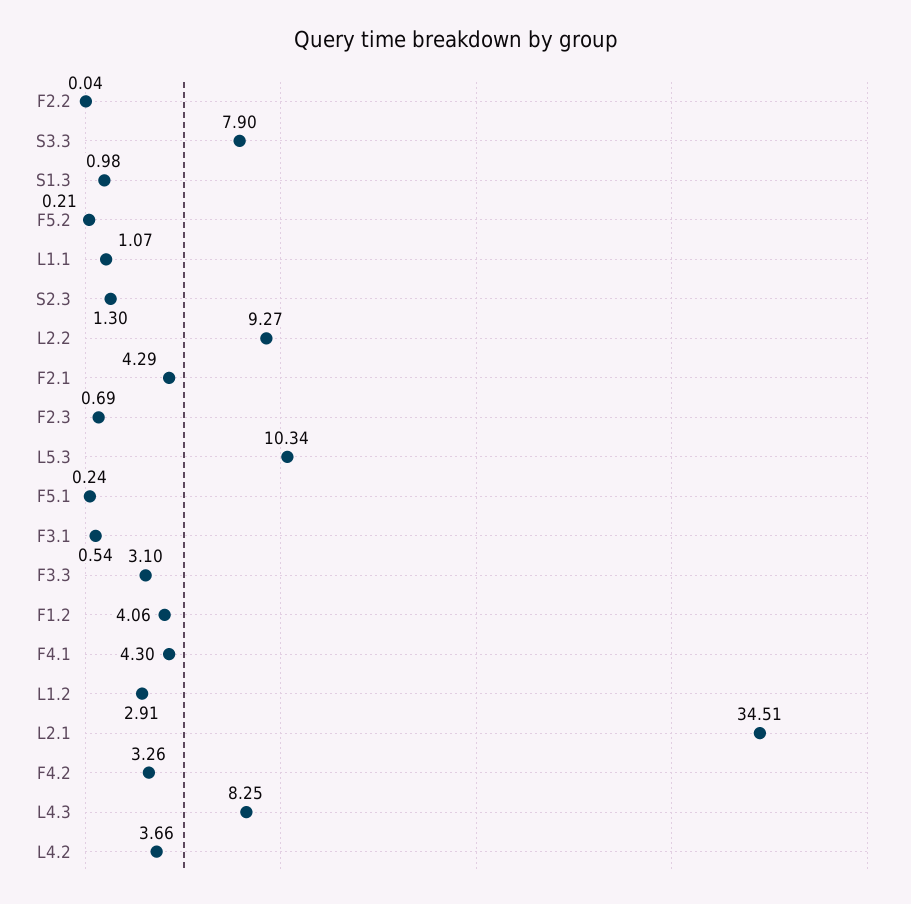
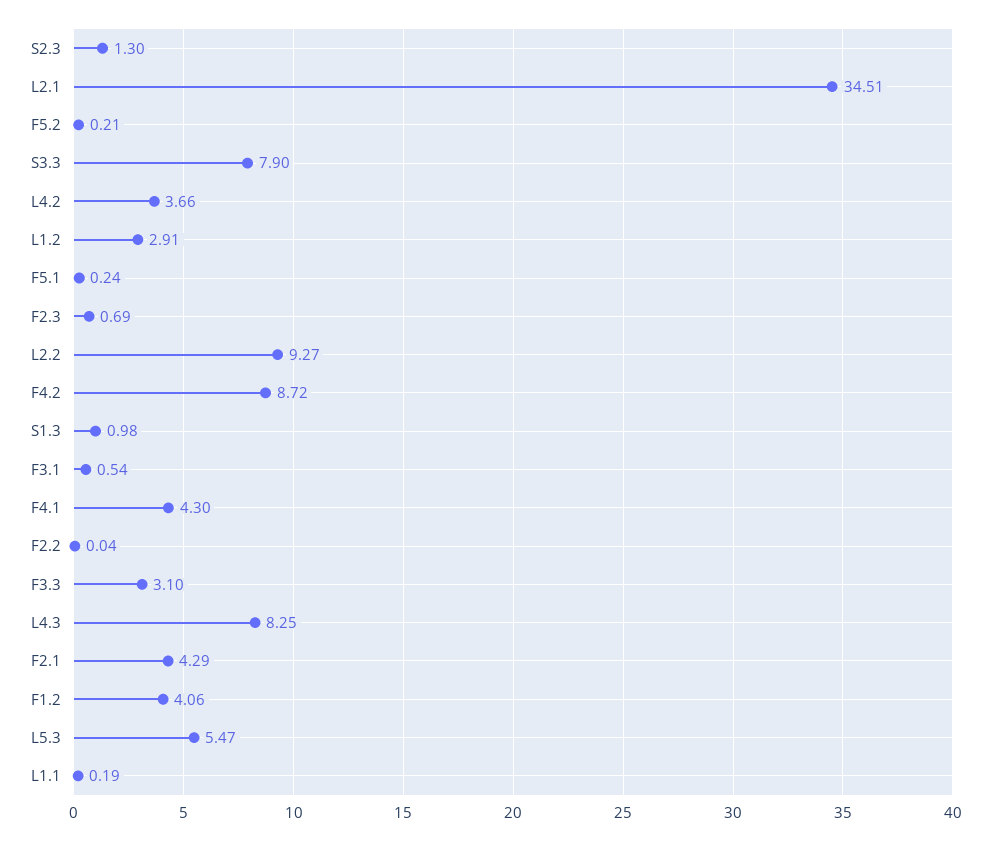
  {
    "F2.2": 0.04,
    "S3.3": 7.9,
    "S1.3": 0.98,
    "F5.2": 0.21,
-   "L1.1": 1.07,
+   "L1.1": 0.19,
    "S2.3": 1.3,
    "L2.2": 9.27,
    "F2.1": 4.29,
    "F2.3": 0.69,
-   "L5.3": 10.34,
+   "L5.3": 5.47,
    "F5.1": 0.24,
    "F3.1": 0.54,
    "F3.3": 3.1,
    "F1.2": 4.06,
    "F4.1": 4.3,
    "L1.2": 2.91,
    "L2.1": 34.51,
-   "F4.2": 3.26,
+   "F4.2": 8.72,
    "L4.3": 8.25,
    "L4.2": 3.66
  }

